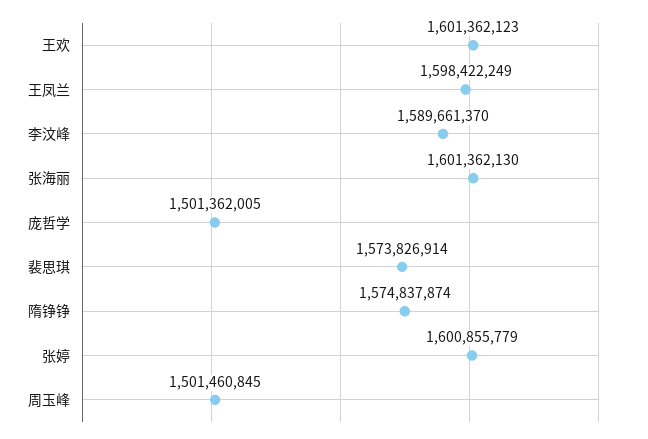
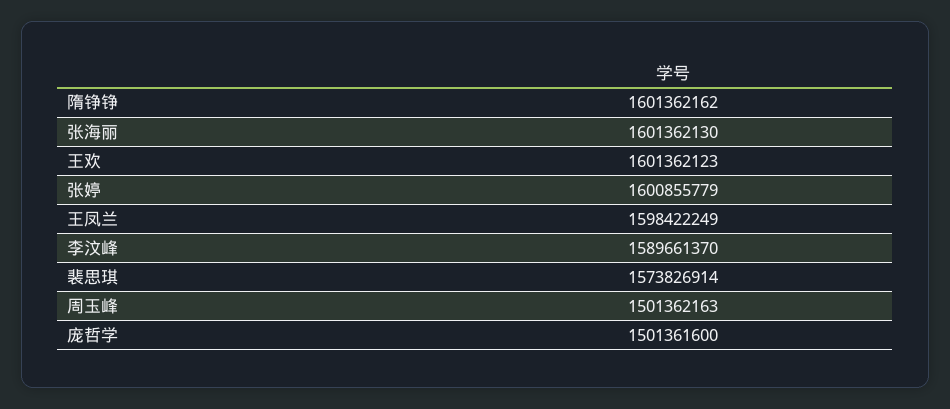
  {
    "王欢": 1601362123,
    "王凤兰": 1598422249,
    "李汶峰": 1589661370,
    "张海丽": 1601362130,
-   "庞哲学": 1501362005,
+   "庞哲学": 1501361600,
    "裴思琪": 1573826914,
-   "隋铮铮": 1574837874,
+   "隋铮铮": 1601362162,
    "张婷": 1600855779,
-   "周玉峰": 1501460845
+   "周玉峰": 1501362163
  }

